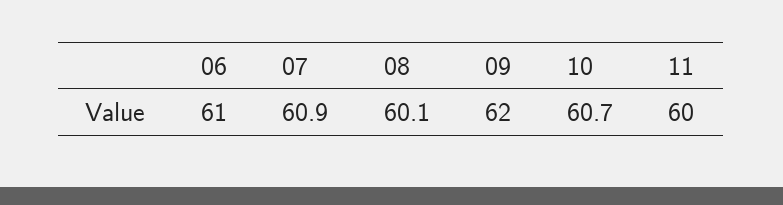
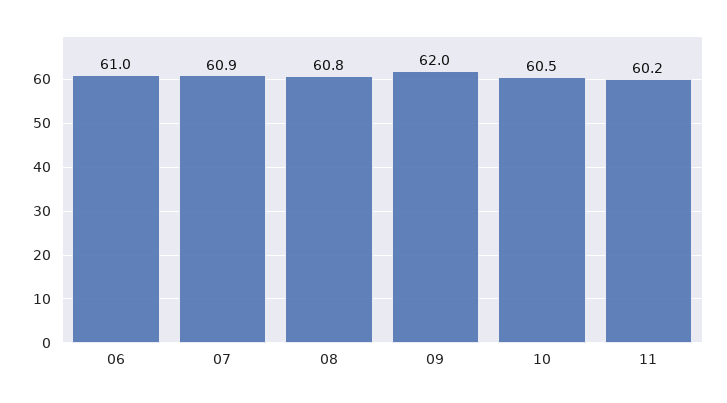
  {
    "06": 61,
    "07": 60.9,
-   "08": 60.1,
+   "08": 60.8,
    "09": 62,
-   "10": 60.7,
+   "10": 60.5,
-   "11": 60
+   "11": 60.2
  }

